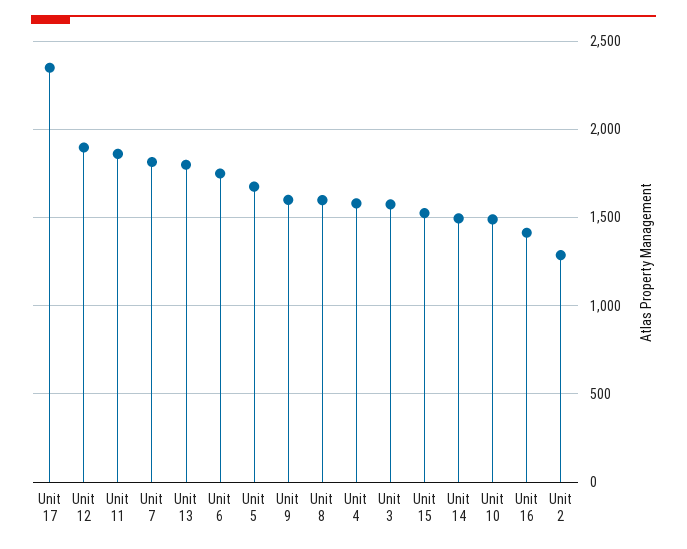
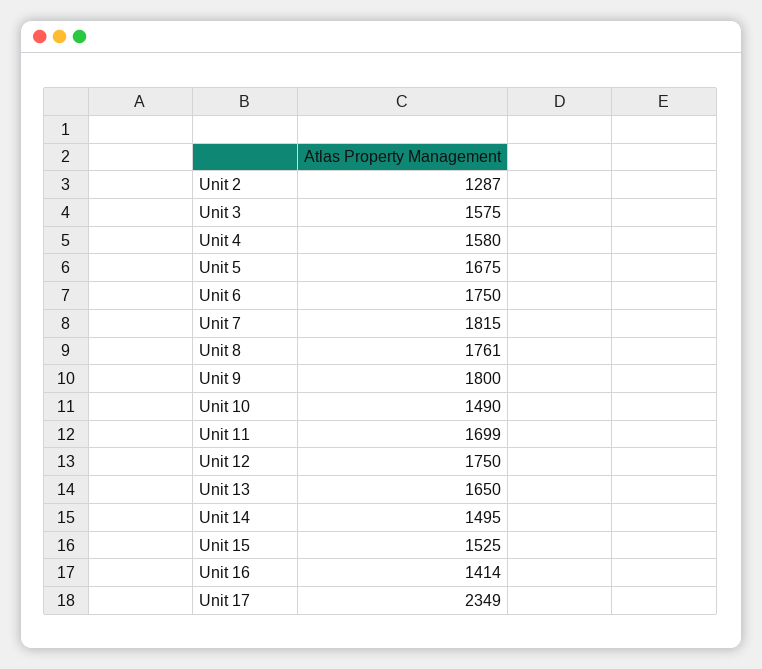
  {
    "Unit 17": 2349,
-   "Unit 12": 1900,
+   "Unit 12": 1750,
-   "Unit 11": 1850,
+   "Unit 11": 1699,
    "Unit 7": 1815,
-   "Unit 13": 1800,
+   "Unit 13": 1650,
    "Unit 6": 1750,
    "Unit 5": 1675,
-   "Unit 9": 1600,
+   "Unit 9": 1800,
-   "Unit 8": 1600,
+   "Unit 8": 1761,
    "Unit 4": 1580,
    "Unit 3": 1575,
    "Unit 15": 1525,
    "Unit 14": 1495,
    "Unit 10": 1490,
    "Unit 16": 1414,
    "Unit 2": 1287
  }

